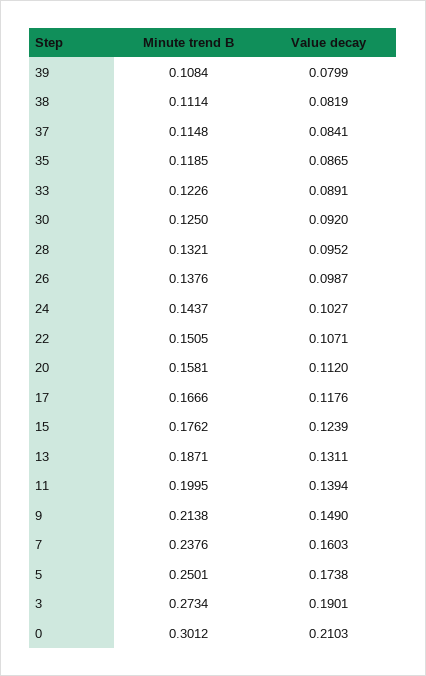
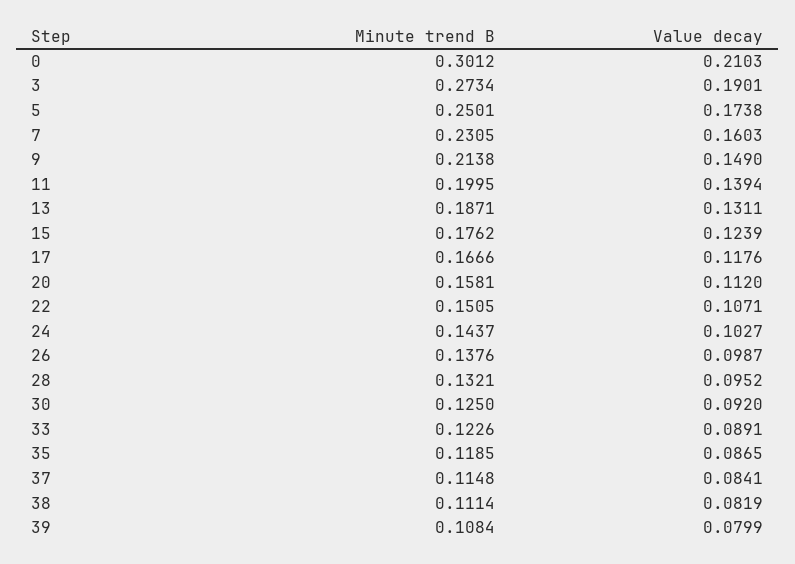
  {
    "Minute trend B": {
      "39": 0.1084,
      "38": 0.1114,
      "37": 0.1148,
      "35": 0.1185,
      "33": 0.1226,
      "30": 0.125,
      "28": 0.1321,
      "26": 0.1376,
      "24": 0.1437,
      "22": 0.1505,
      "20": 0.1581,
      "17": 0.1666,
      "15": 0.1762,
      "13": 0.1871,
      "11": 0.1995,
      "9": 0.2138,
-     "7": 0.2376,
+     "7": 0.2305,
      "5": 0.2501,
      "3": 0.2734,
      "0": 0.3012
    },
    "Value decay": {
      "39": 0.0799,
      "38": 0.0819,
      "37": 0.0841,
      "35": 0.0865,
      "33": 0.0891,
      "30": 0.092,
      "28": 0.0952,
      "26": 0.0987,
      "24": 0.1027,
      "22": 0.1071,
      "20": 0.112,
      "17": 0.1176,
      "15": 0.1239,
      "13": 0.1311,
      "11": 0.1394,
      "9": 0.149,
      "7": 0.1603,
      "5": 0.1738,
      "3": 0.1901,
      "0": 0.2103
    }
  }

